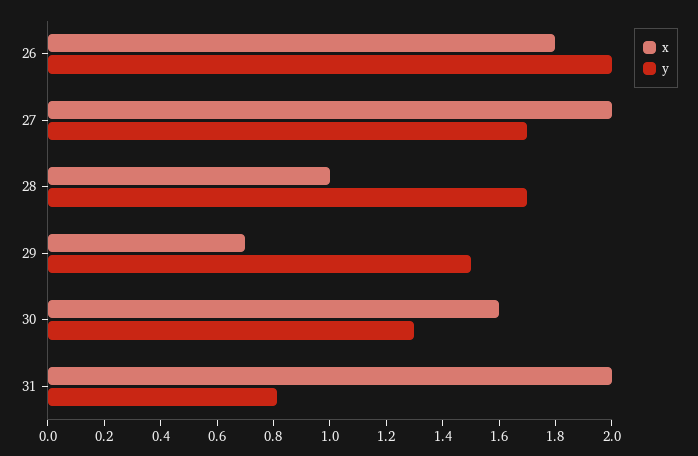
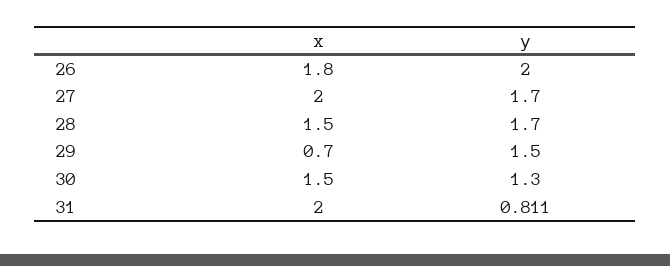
  {
    "x": {
      "26": 1.8,
      "27": 2,
-     "28": 1,
+     "28": 1.5,
      "29": 0.7,
-     "30": 1.6,
+     "30": 1.5,
      "31": 2
    },
    "y": {
      "26": 2,
      "27": 1.7,
      "28": 1.7,
      "29": 1.5,
      "30": 1.3,
      "31": 0.811
    }
  }

